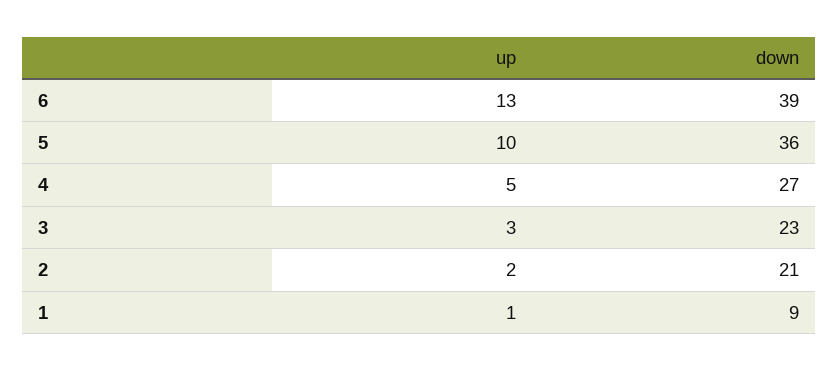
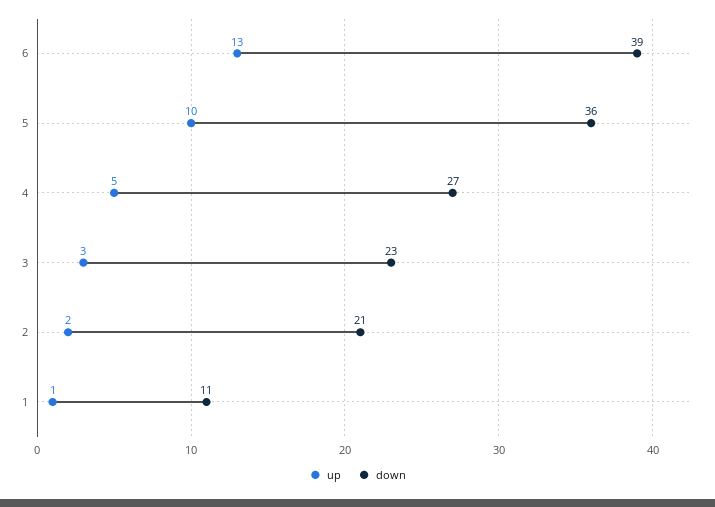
  {
    "up": {
      "6": 13,
      "5": 10,
      "4": 5,
      "3": 3,
      "2": 2,
      "1": 1
    },
    "down": {
      "6": 39,
      "5": 36,
      "4": 27,
      "3": 23,
      "2": 21,
-     "1": 9
+     "1": 11
    }
  }

